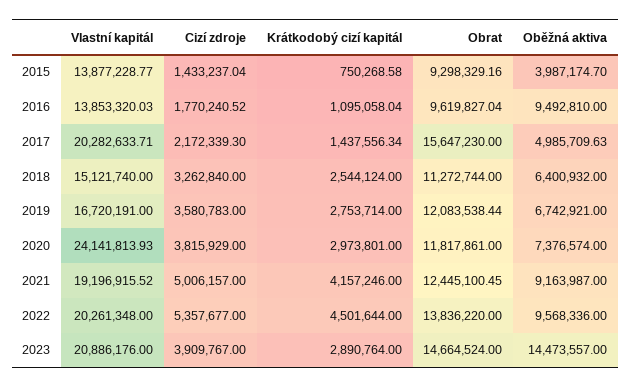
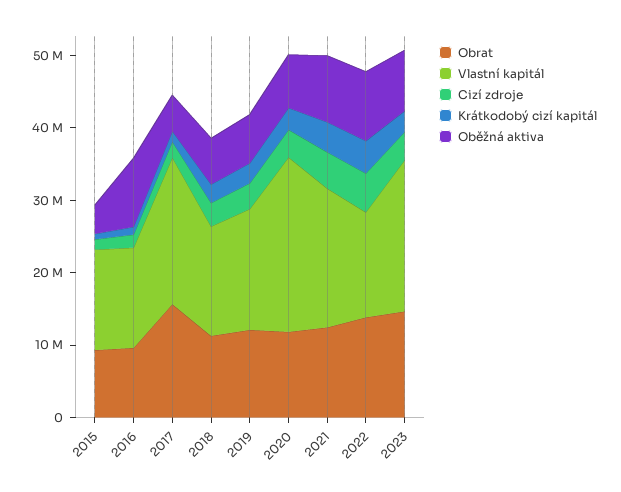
  {
    "Vlastní kapitál": {
      "2015": 13877228.77,
      "2016": 13853320.03,
      "2017": 20282633.71,
      "2018": 15121740,
      "2019": 16720191,
      "2020": 24141813.93,
      "2021": 19196915.52,
-     "2022": 20261348,
+     "2022": 14000000,
      "2023": 20886176
    },
    "Cizí zdroje": {
      "2015": 1433237.04,
      "2016": 1770240.52,
      "2017": 2172339.3,
      "2018": 3262840,
      "2019": 3580783,
      "2020": 3815929,
      "2021": 5006157,
      "2022": 5357677,
      "2023": 3909767
    },
    "Krátkodobý cizí kapitál": {
      "2015": 750268.58,
      "2016": 1095058.04,
      "2017": 1437556.34,
      "2018": 2544124,
      "2019": 2753714,
      "2020": 2973801,
      "2021": 4157246,
      "2022": 4501644,
      "2023": 2890764
    },
    "Obrat": {
      "2015": 9298329.16,
      "2016": 9619827.04,
      "2017": 15647230,
      "2018": 11272744,
      "2019": 12083538.44,
      "2020": 11817861,
      "2021": 12445100.45,
      "2022": 13836220,
      "2023": 14664524
    },
    "Oběžná aktiva": {
      "2015": 3987174.7,
      "2016": 9492810,
      "2017": 4985709.63,
      "2018": 6400932,
      "2019": 6742921,
      "2020": 7376574,
      "2021": 9163987,
      "2022": 9568336,
-     "2023": 14473557
+     "2023": 8000000
    }
  }

